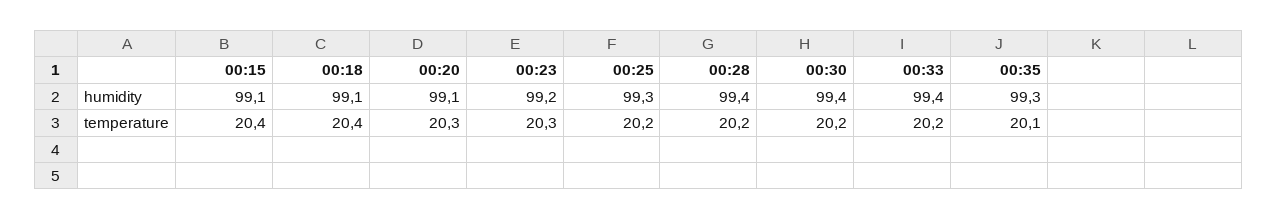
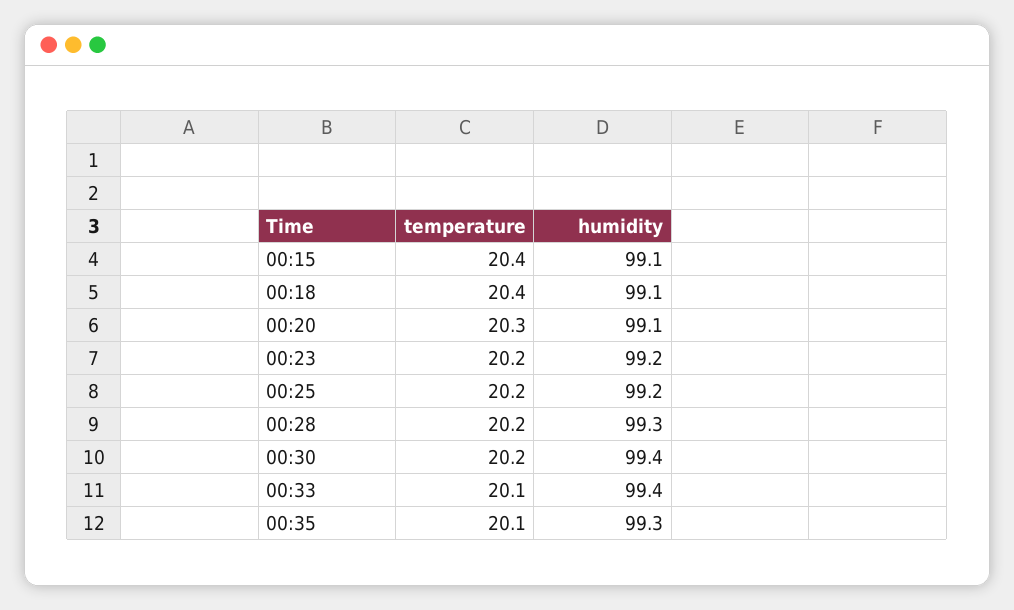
  {
    "00:15": {
      "humidity": 99.1,
      "temperature": 20.4
    },
    "00:18": {
      "humidity": 99.1,
      "temperature": 20.4
    },
    "00:20": {
      "humidity": 99.1,
      "temperature": 20.3
    },
    "00:23": {
      "humidity": 99.2,
-     "temperature": 20.3
+     "temperature": 20.2
    },
    "00:25": {
-     "humidity": 99.3,
+     "humidity": 99.2,
      "temperature": 20.2
    },
    "00:28": {
-     "humidity": 99.4,
+     "humidity": 99.3,
      "temperature": 20.2
    },
    "00:30": {
      "humidity": 99.4,
      "temperature": 20.2
    },
    "00:33": {
      "humidity": 99.4,
-     "temperature": 20.2
+     "temperature": 20.1
    },
    "00:35": {
      "humidity": 99.3,
      "temperature": 20.1
    }
  }

